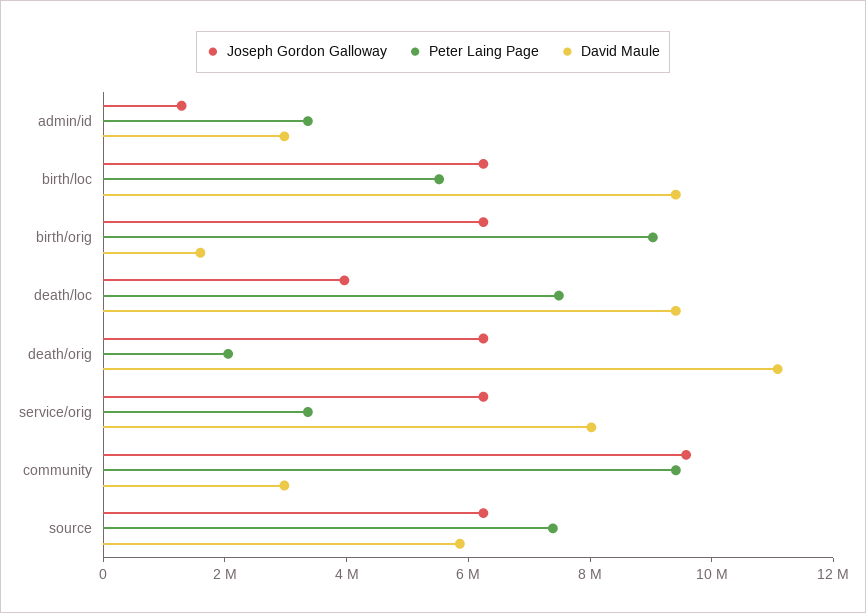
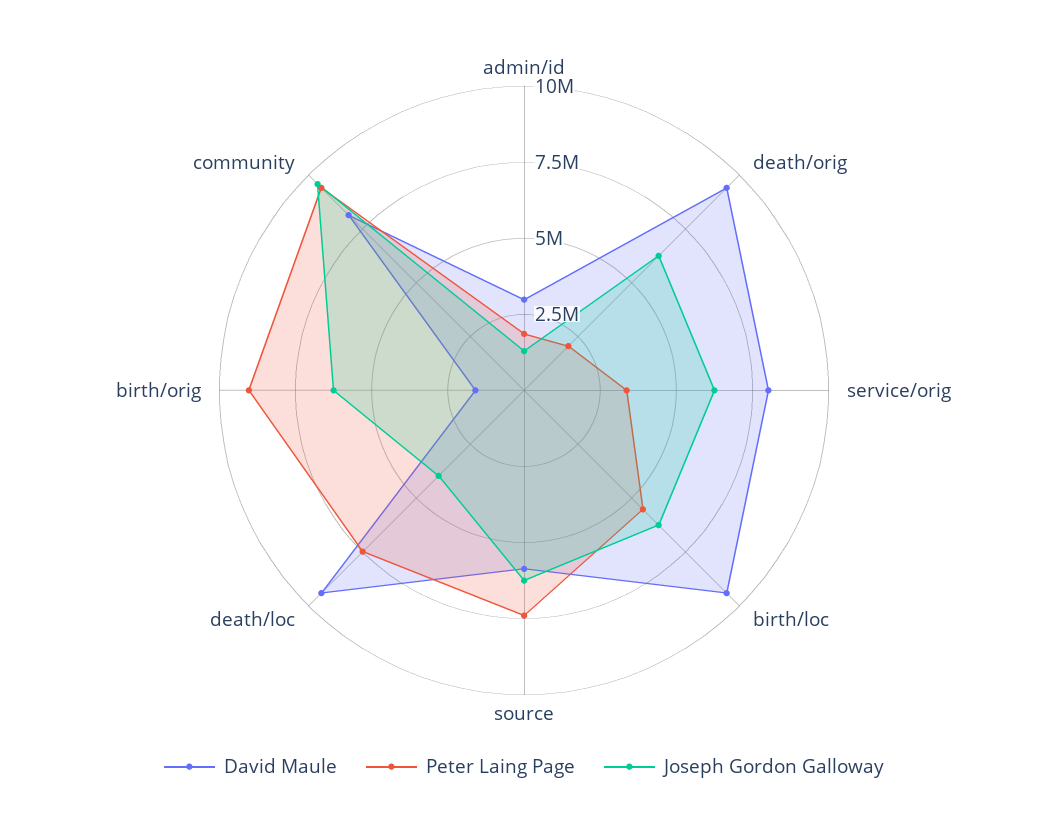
  {
    "Joseph Gordon Galloway": {
      "admin/id": 1500000,
      "birth/loc": 6000000,
      "birth/orig": 6000000,
      "death/loc": 4000000,
      "death/orig": 6000000,
      "service/orig": 6000000,
      "community": 9500000,
      "source": 6000000
    },
    "Peter Laing Page": {
-     "admin/id": 3500000,
+     "admin/id": 2000000,
      "birth/loc": 5500000,
      "birth/orig": 9000000,
      "death/loc": 7500000,
      "death/orig": 2000000,
      "service/orig": 3500000,
      "community": 9500000,
      "source": 7500000
    },
    "David Maule": {
      "admin/id": 3000000,
      "birth/loc": 9500000,
      "birth/orig": 1500000,
      "death/loc": 9500000,
-     "death/orig": 11000000,
+     "death/orig": 9500000,
      "service/orig": 8000000,
-     "community": 3000000,
+     "community": 8000000,
      "source": 6000000
    }
  }

